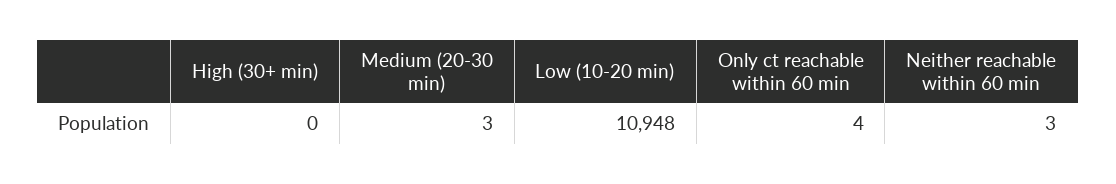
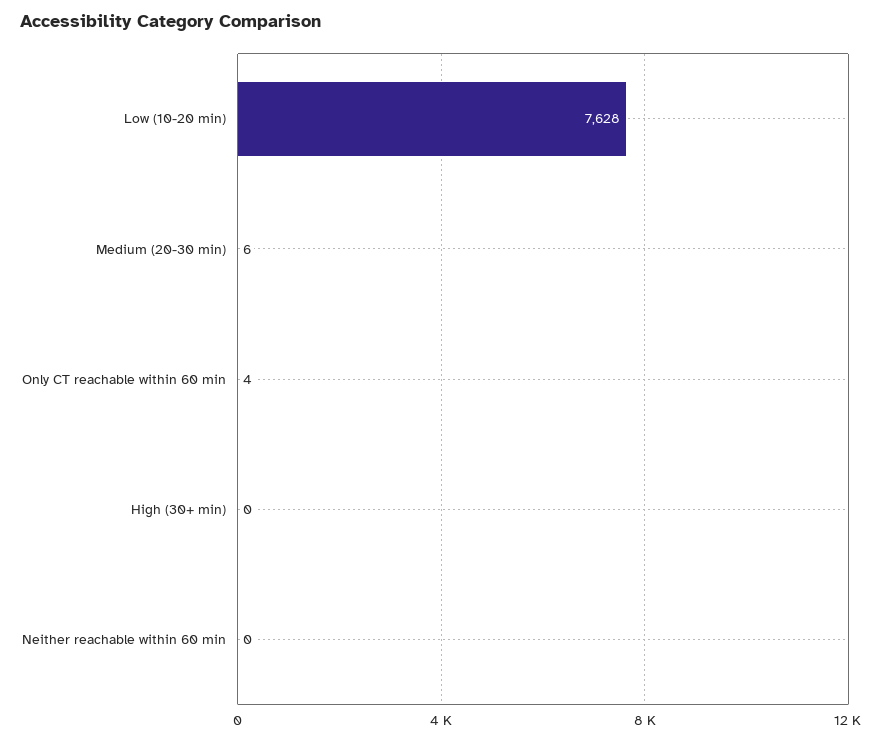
  {
    "High (30+ min)": 0,
-   "Medium (20-30 min)": 3,
+   "Medium (20-30 min)": 6,
-   "Low (10-20 min)": 10948,
+   "Low (10-20 min)": 7628,
    "Only ct reachable within 60 min": 4,
-   "Neither reachable within 60 min": 3
+   "Neither reachable within 60 min": 0
  }

